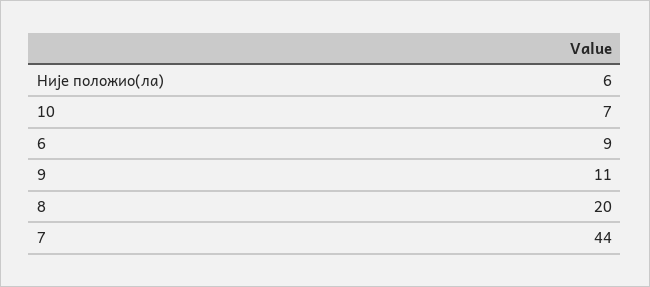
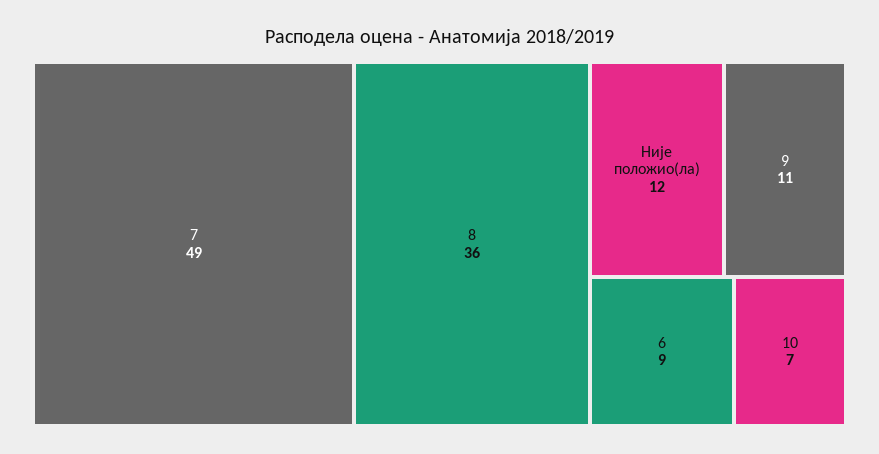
  {
-   "Није положио(ла)": 6,
+   "Није положио(ла)": 12,
    "10": 7,
    "6": 9,
    "9": 11,
-   "8": 20,
+   "8": 36,
-   "7": 44
+   "7": 49
  }

